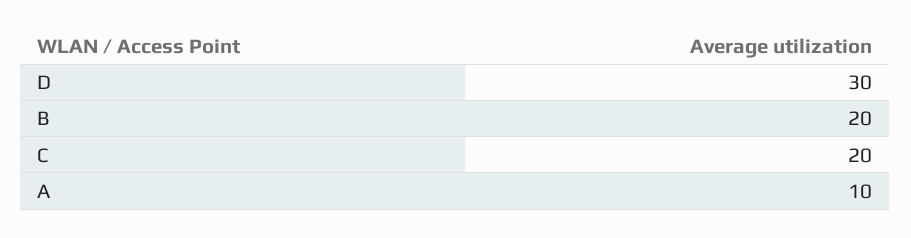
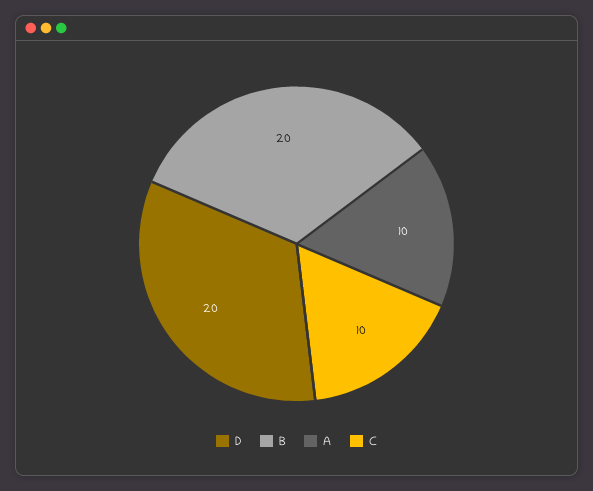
  {
-   "D": 30,
+   "D": 20,
    "B": 20,
-   "C": 20,
+   "C": 10,
    "A": 10
  }

